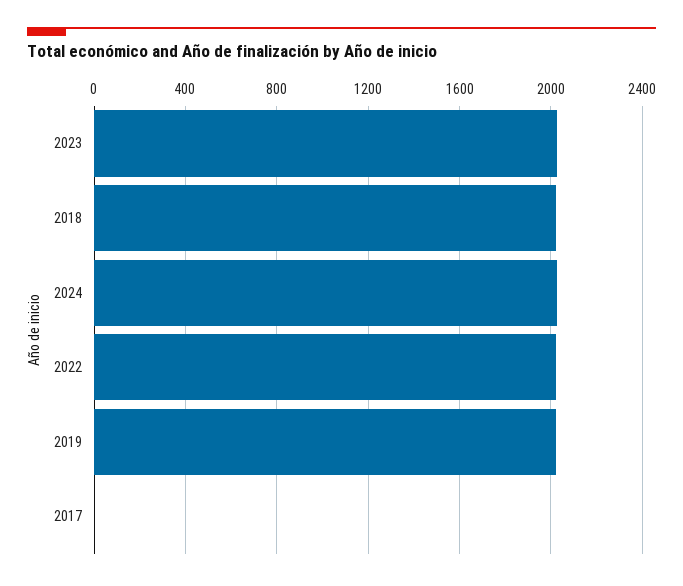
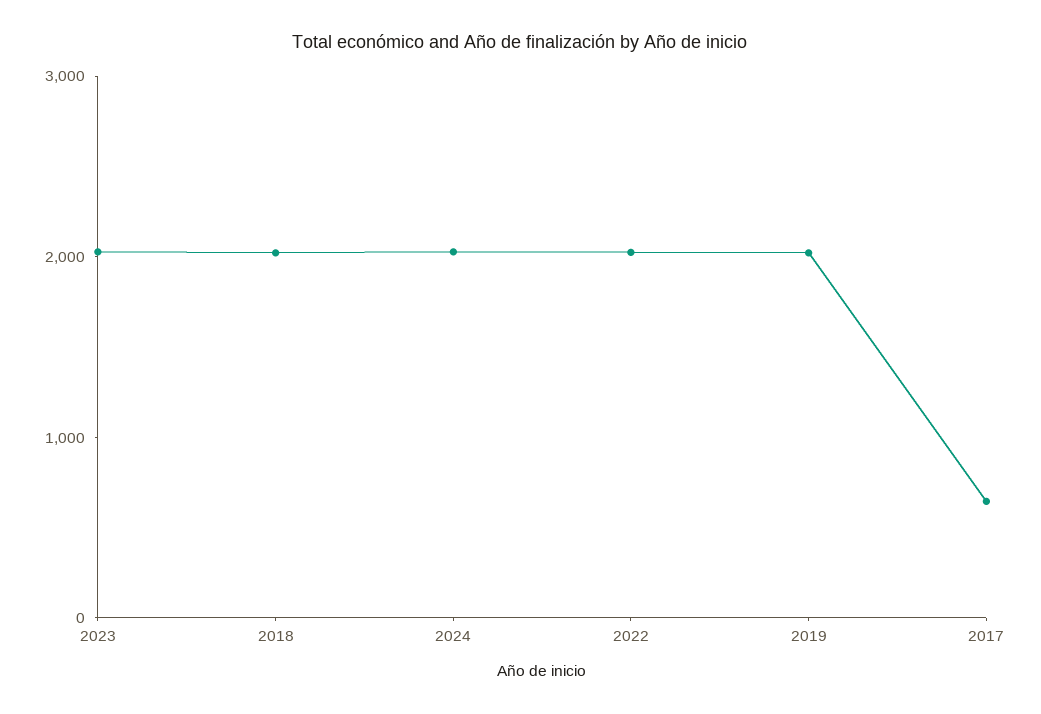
  {
    "2023": 2050,
    "2018": 2000,
    "2024": 2050,
    "2022": 2000,
    "2019": 2000,
-   "2017": 0
+   "2017": 600
  }

